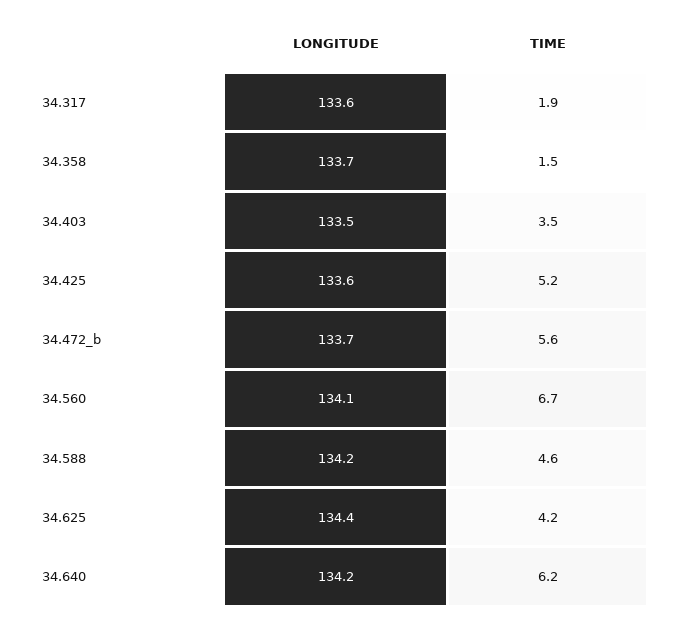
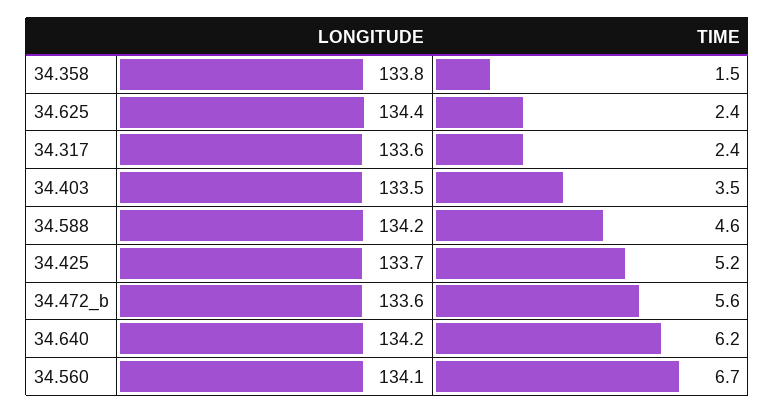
  {
    "LONGITUDE": {
      "34.317": 133.6,
-     "34.358": 133.7,
+     "34.358": 133.8,
      "34.403": 133.5,
-     "34.425": 133.6,
+     "34.425": 133.7,
-     "34.472_b": 133.7,
+     "34.472_b": 133.6,
      "34.560": 134.1,
      "34.588": 134.2,
      "34.625": 134.4,
      "34.640": 134.2
    },
    "TIME": {
-     "34.317": 1.9,
+     "34.317": 2.4,
      "34.358": 1.5,
      "34.403": 3.5,
      "34.425": 5.2,
      "34.472_b": 5.6,
      "34.560": 6.7,
      "34.588": 4.6,
-     "34.625": 4.2,
+     "34.625": 2.4,
      "34.640": 6.2
    }
  }

